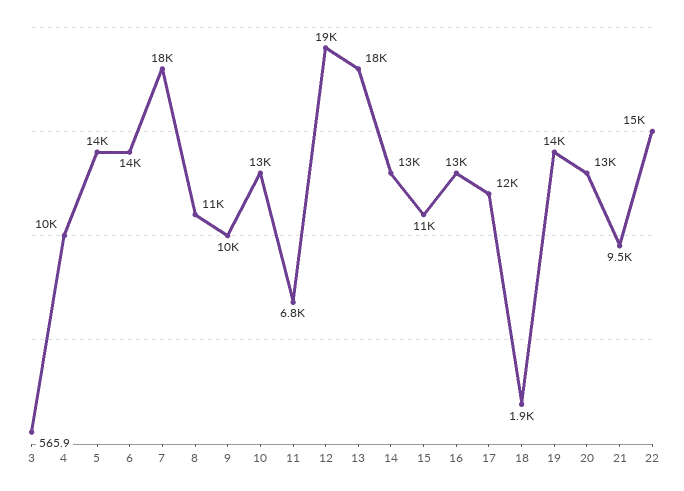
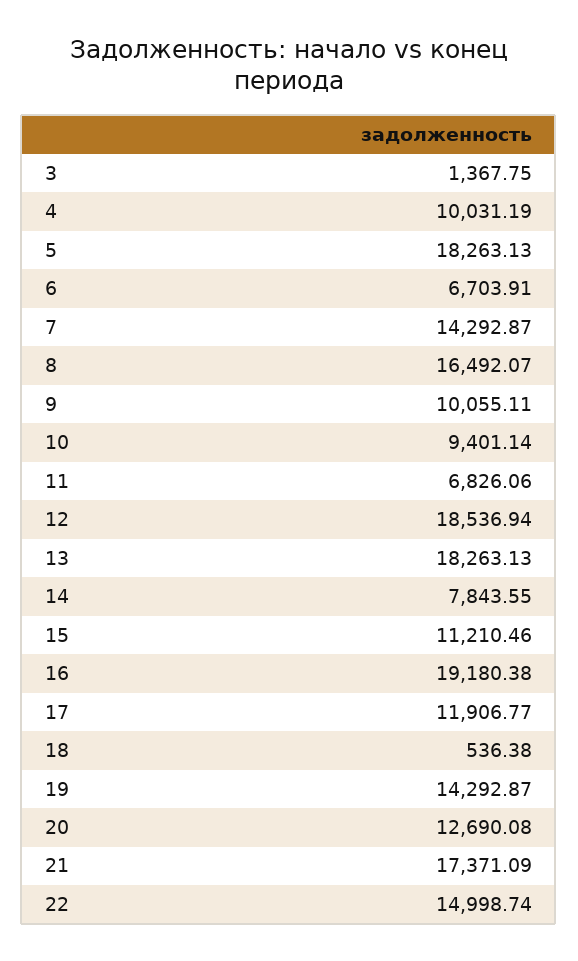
  {
-   "3": 565.9,
+   "3": 1367.75,
    "4": 10031.19,
-   "5": 14000,
+   "5": 18263.13,
-   "6": 14000,
+   "6": 6703.91,
-   "7": 18000,
+   "7": 14292.87,
-   "8": 11000,
+   "8": 16492.07,
    "9": 10055.11,
-   "10": 13000,
+   "10": 9401.14,
    "11": 6826.06,
    "12": 18536.94,
    "13": 18263.13,
-   "14": 13000,
+   "14": 7843.55,
    "15": 11210.46,
-   "16": 13000,
+   "16": 19180.38,
    "17": 11906.77,
-   "18": 1900,
+   "18": 536.38,
    "19": 14292.87,
    "20": 12690.08,
-   "21": 9500,
+   "21": 17371.09,
    "22": 14998.74
  }

